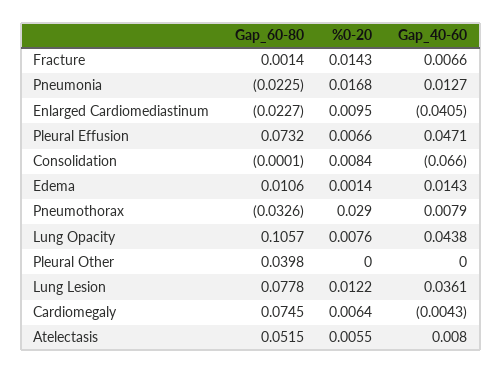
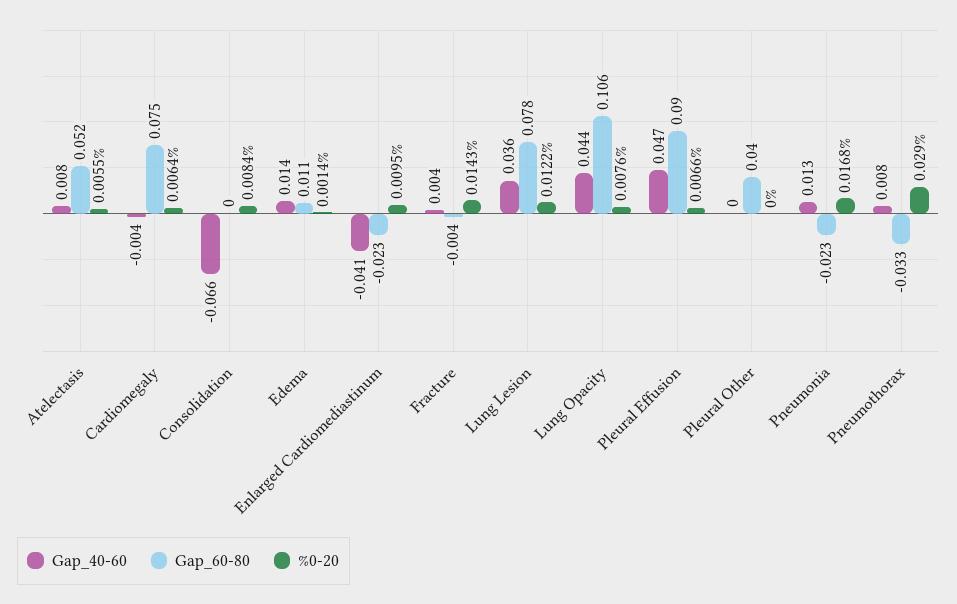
  {
    "Gap_60-80": {
-     "Fracture": 0.0014,
+     "Fracture": -0.004,
      "Pneumonia": -0.0225,
      "Enlarged Cardiomediastinum": -0.0227,
-     "Pleural Effusion": 0.0732,
+     "Pleural Effusion": 0.09,
      "Consolidation": -0.0001,
      "Edema": 0.0106,
      "Pneumothorax": -0.0326,
      "Lung Opacity": 0.1057,
      "Pleural Other": 0.0398,
      "Lung Lesion": 0.0778,
      "Cardiomegaly": 0.0745,
      "Atelectasis": 0.0515
    },
    "%0-20": {
      "Fracture": 0.0143,
      "Pneumonia": 0.0168,
      "Enlarged Cardiomediastinum": 0.0095,
      "Pleural Effusion": 0.0066,
      "Consolidation": 0.0084,
      "Edema": 0.0014,
      "Pneumothorax": 0.029,
      "Lung Opacity": 0.0076,
      "Pleural Other": 0,
      "Lung Lesion": 0.0122,
      "Cardiomegaly": 0.0064,
      "Atelectasis": 0.0055
    },
    "Gap_40-60": {
-     "Fracture": 0.0066,
+     "Fracture": 0.004,
      "Pneumonia": 0.0127,
      "Enlarged Cardiomediastinum": -0.0405,
      "Pleural Effusion": 0.0471,
      "Consolidation": -0.066,
      "Edema": 0.0143,
      "Pneumothorax": 0.0079,
      "Lung Opacity": 0.0438,
      "Pleural Other": 0,
      "Lung Lesion": 0.0361,
      "Cardiomegaly": -0.0043,
      "Atelectasis": 0.008
    }
  }

